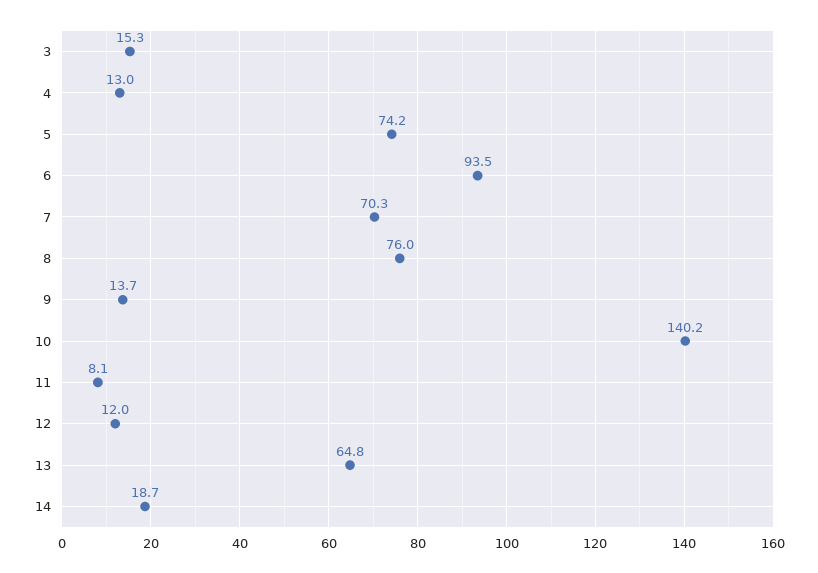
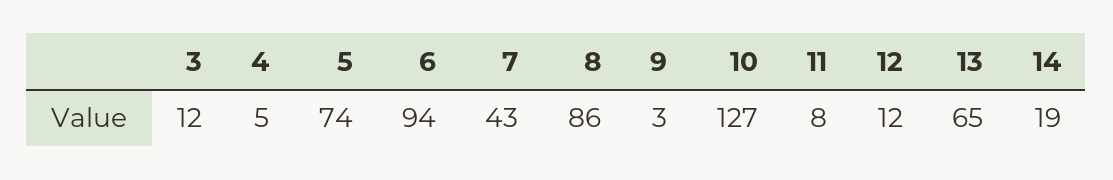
  {
-   "3": 15.3,
+   "3": 12,
-   "4": 13,
+   "4": 5,
    "5": 74.2,
    "6": 93.5,
-   "7": 70.3,
+   "7": 43,
-   "8": 76,
+   "8": 86,
-   "9": 13.7,
+   "9": 3,
-   "10": 140.2,
+   "10": 127,
    "11": 8.1,
    "12": 12,
    "13": 64.8,
    "14": 18.7
  }

